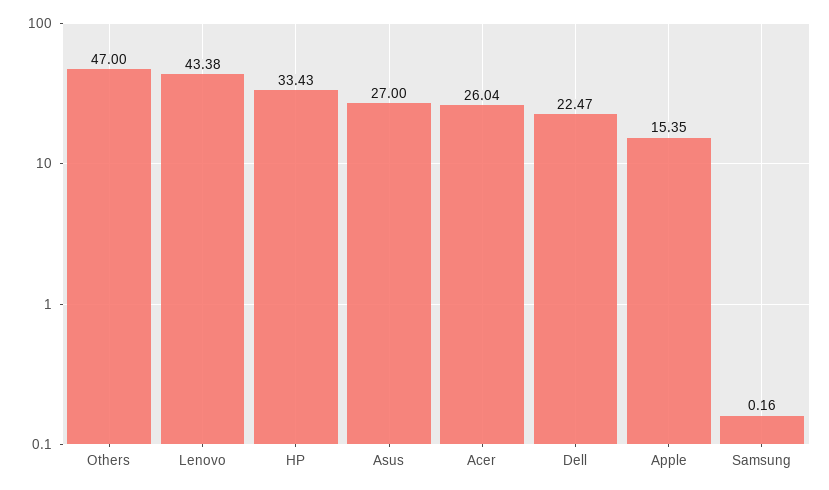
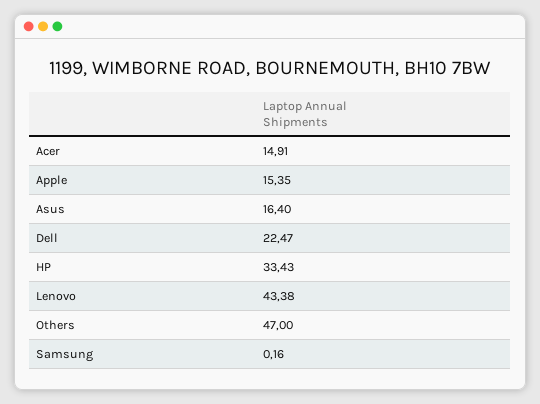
  {
    "Others": 47,
    "Lenovo": 43.38,
    "HP": 33.43,
-   "Asus": 27,
+   "Asus": 16.4,
-   "Acer": 26.04,
+   "Acer": 14.91,
    "Dell": 22.47,
    "Apple": 15.35,
    "Samsung": 0.16
  }

